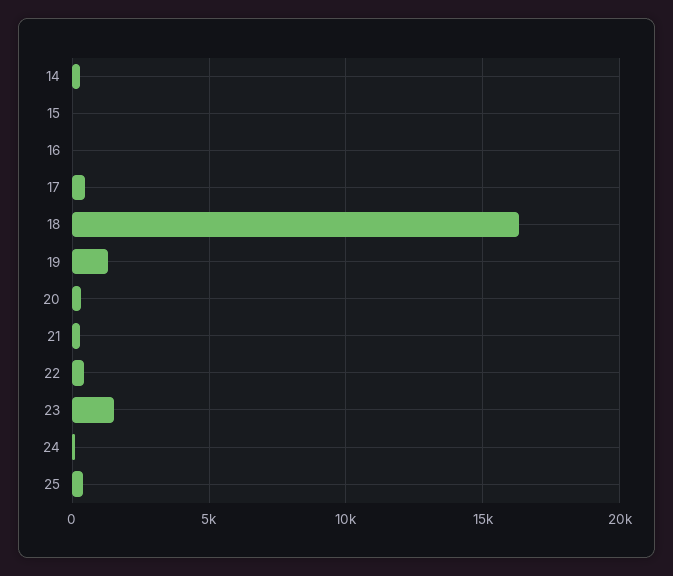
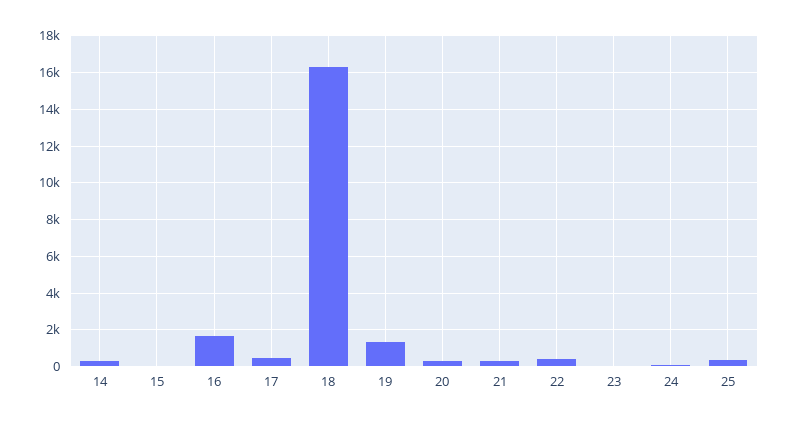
  {
    "14": 500,
    "15": 0,
-   "16": 0,
+   "16": 1500,
    "17": 500,
    "18": 16500,
    "19": 1500,
    "20": 500,
    "21": 500,
    "22": 500,
-   "23": 1500,
+   "23": 0,
    "24": 0,
    "25": 500
  }

